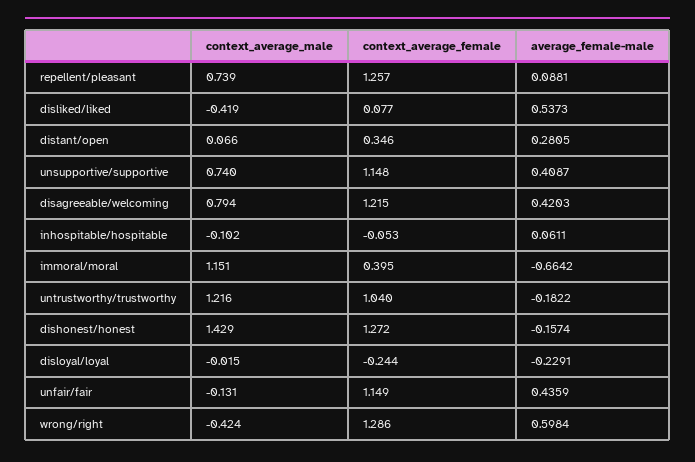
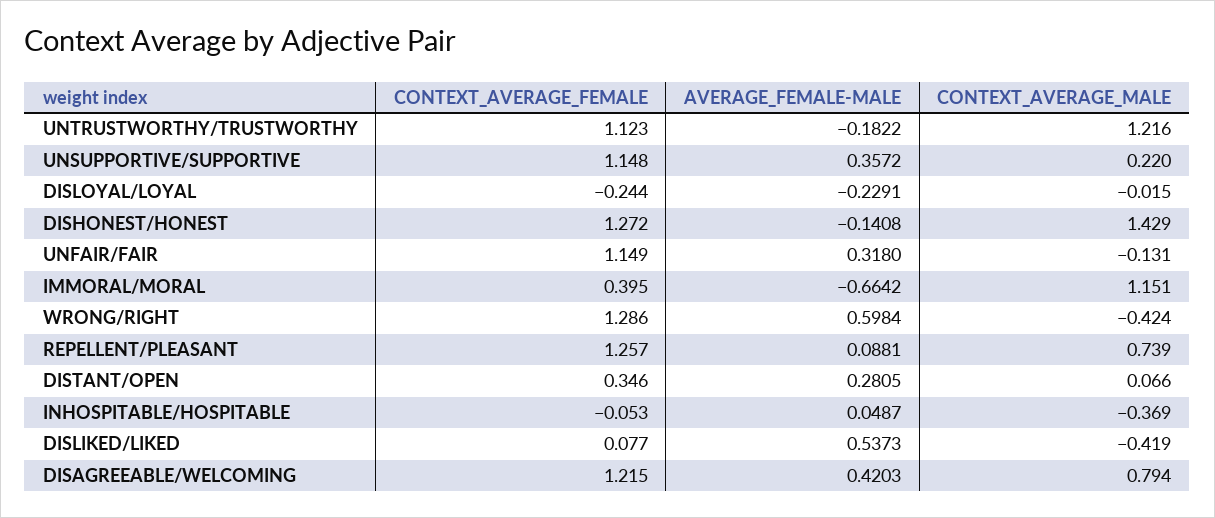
  {
    "context_average_male": {
      "repellent/pleasant": 0.739,
      "disliked/liked": -0.419,
      "distant/open": 0.066,
-     "unsupportive/supportive": 0.74,
+     "unsupportive/supportive": 0.22,
      "disagreeable/welcoming": 0.794,
-     "inhospitable/hospitable": -0.102,
+     "inhospitable/hospitable": -0.369,
      "immoral/moral": 1.151,
      "untrustworthy/trustworthy": 1.216,
      "dishonest/honest": 1.429,
      "disloyal/loyal": -0.015,
      "unfair/fair": -0.131,
      "wrong/right": -0.424
    },
    "context_average_female": {
      "repellent/pleasant": 1.257,
      "disliked/liked": 0.077,
      "distant/open": 0.346,
      "unsupportive/supportive": 1.148,
      "disagreeable/welcoming": 1.215,
      "inhospitable/hospitable": -0.053,
      "immoral/moral": 0.395,
-     "untrustworthy/trustworthy": 1.04,
+     "untrustworthy/trustworthy": 1.123,
      "dishonest/honest": 1.272,
      "disloyal/loyal": -0.244,
      "unfair/fair": 1.149,
      "wrong/right": 1.286
    },
    "average_female-male": {
      "repellent/pleasant": 0.0881,
      "disliked/liked": 0.5373,
      "distant/open": 0.2805,
-     "unsupportive/supportive": 0.4087,
+     "unsupportive/supportive": 0.3572,
      "disagreeable/welcoming": 0.4203,
-     "inhospitable/hospitable": 0.0611,
+     "inhospitable/hospitable": 0.0487,
      "immoral/moral": -0.6642,
      "untrustworthy/trustworthy": -0.1822,
-     "dishonest/honest": -0.1574,
+     "dishonest/honest": -0.1408,
      "disloyal/loyal": -0.2291,
-     "unfair/fair": 0.4359,
+     "unfair/fair": 0.318,
      "wrong/right": 0.5984
    }
  }

